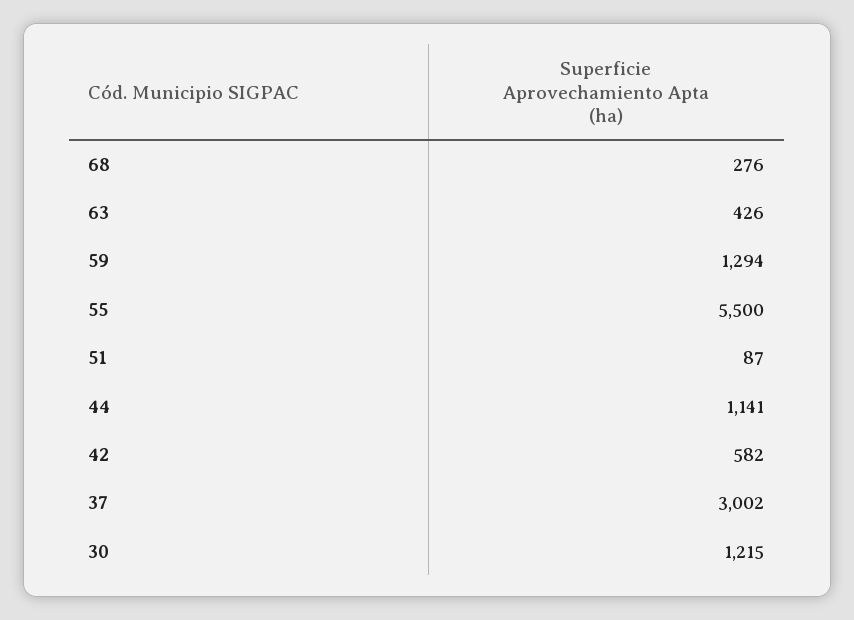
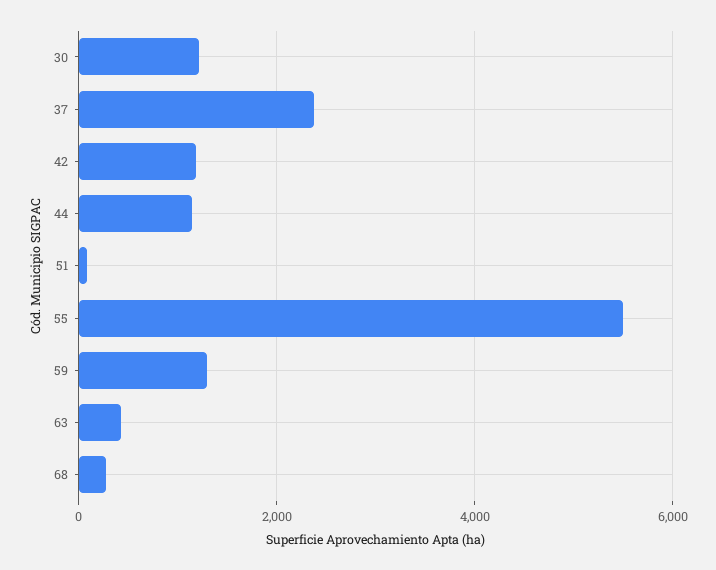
  {
    "68": 276,
    "63": 426,
    "59": 1294,
    "55": 5500,
    "51": 87,
    "44": 1141,
-   "42": 582,
+   "42": 1200,
-   "37": 3002,
+   "37": 2400,
    "30": 1215
  }

